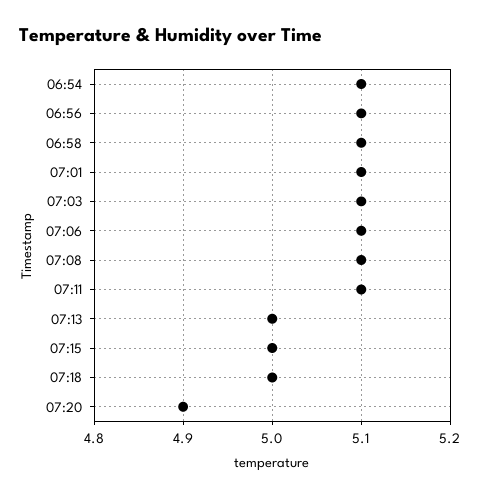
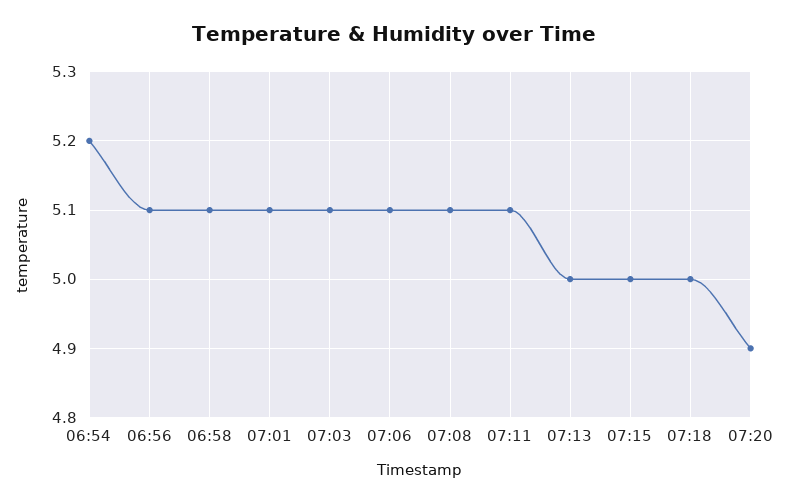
  {
-   "06:54": 5.1,
+   "06:54": 5.2,
    "06:56": 5.1,
    "06:58": 5.1,
    "07:01": 5.1,
    "07:03": 5.1,
    "07:06": 5.1,
    "07:08": 5.1,
    "07:11": 5.1,
    "07:13": 5,
    "07:15": 5,
    "07:18": 5,
    "07:20": 4.9
  }

